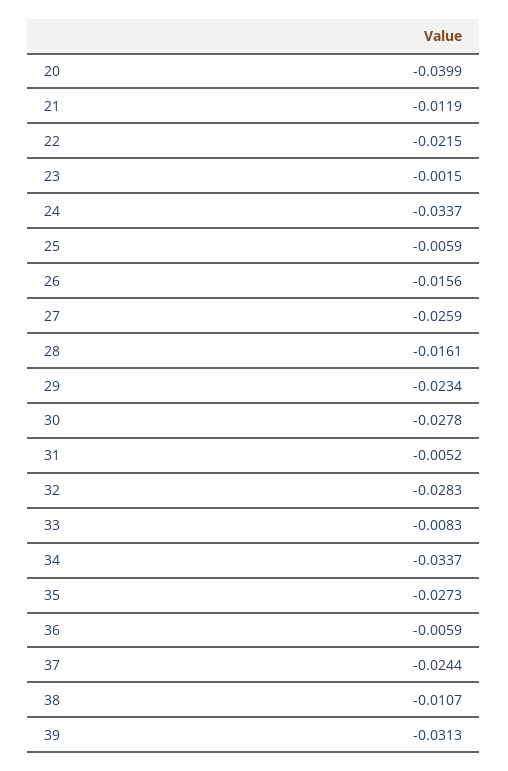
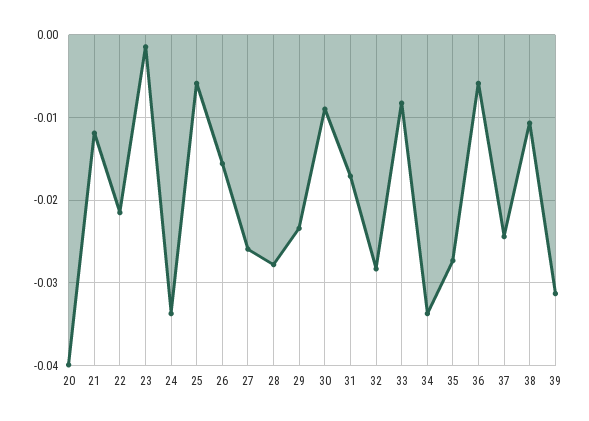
  {
    "20": -0.0399,
    "21": -0.0119,
    "22": -0.0215,
    "23": -0.0015,
    "24": -0.0337,
    "25": -0.0059,
    "26": -0.0156,
    "27": -0.0259,
-   "28": -0.0161,
+   "28": -0.028,
    "29": -0.0234,
-   "30": -0.0278,
+   "30": -0.009,
-   "31": -0.0052,
+   "31": -0.017,
    "32": -0.0283,
    "33": -0.0083,
    "34": -0.0337,
    "35": -0.0273,
    "36": -0.0059,
    "37": -0.0244,
    "38": -0.0107,
    "39": -0.0313
  }

